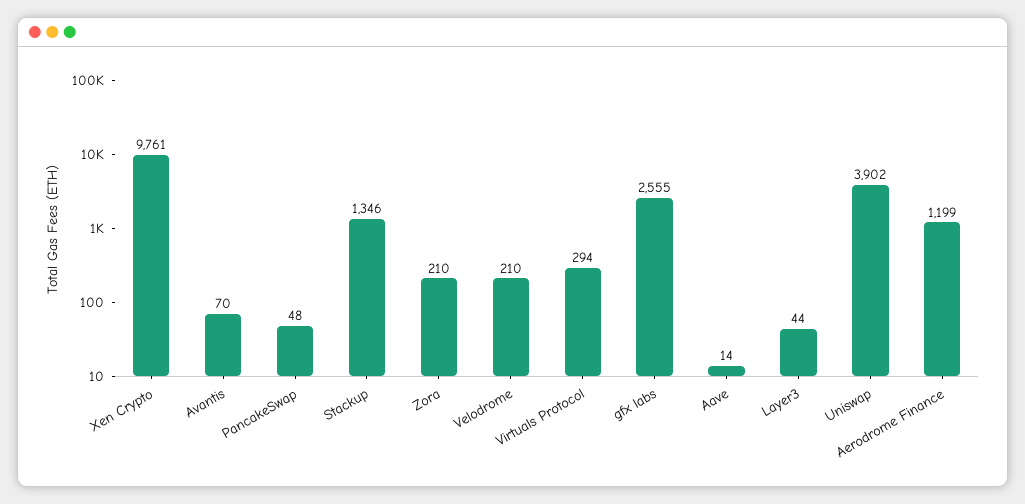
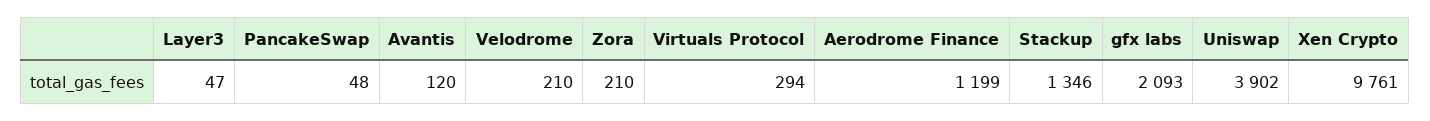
  {
    "Xen Crypto": 9761,
-   "Avantis": 70,
+   "Avantis": 120,
    "PancakeSwap": 48,
    "Stackup": 1346,
    "Zora": 210,
    "Velodrome": 210,
    "Virtuals Protocol": 294,
-   "gfx labs": 2555,
+   "gfx labs": 2093,
-   "Aave": 14,
-   "Layer3": 44,
+   "Layer3": 47,
    "Uniswap": 3902,
    "Aerodrome Finance": 1199
  }

